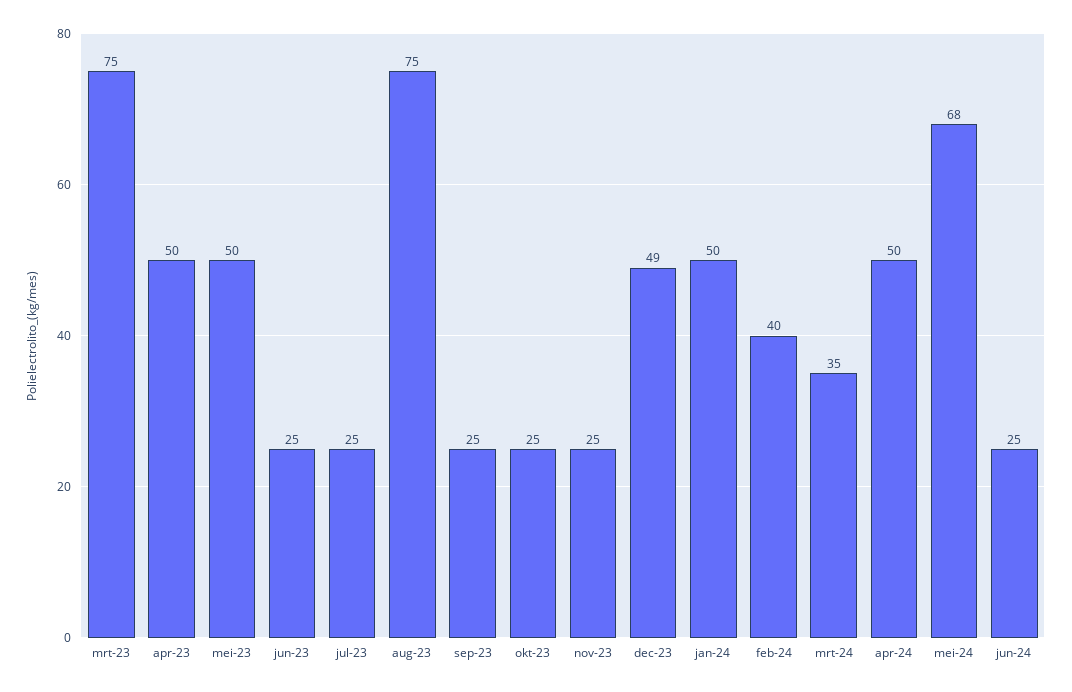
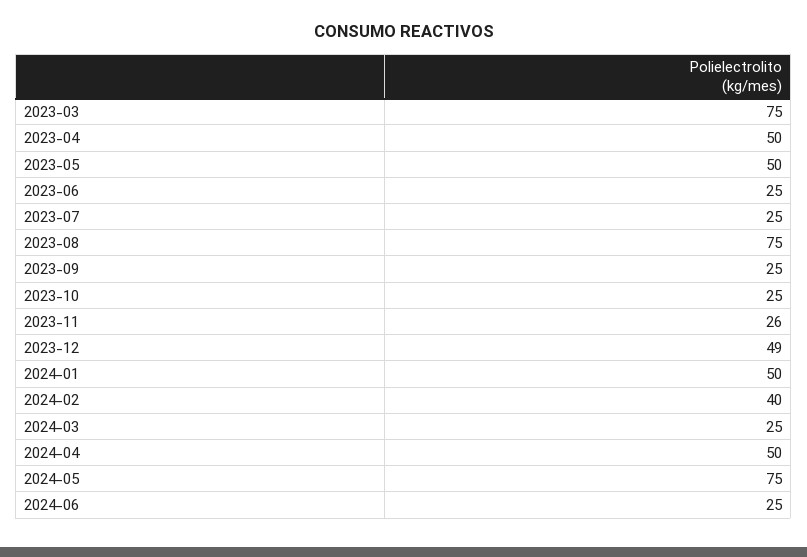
  {
    "mrt-23": 75,
    "apr-23": 50,
    "mei-23": 50,
    "jun-23": 25,
    "jul-23": 25,
    "aug-23": 75,
    "sep-23": 25,
    "okt-23": 25,
-   "nov-23": 25,
+   "nov-23": 26,
    "dec-23": 49,
    "jan-24": 50,
    "feb-24": 40,
-   "mrt-24": 35,
+   "mrt-24": 25,
    "apr-24": 50,
-   "mei-24": 68,
+   "mei-24": 75,
    "jun-24": 25
  }

